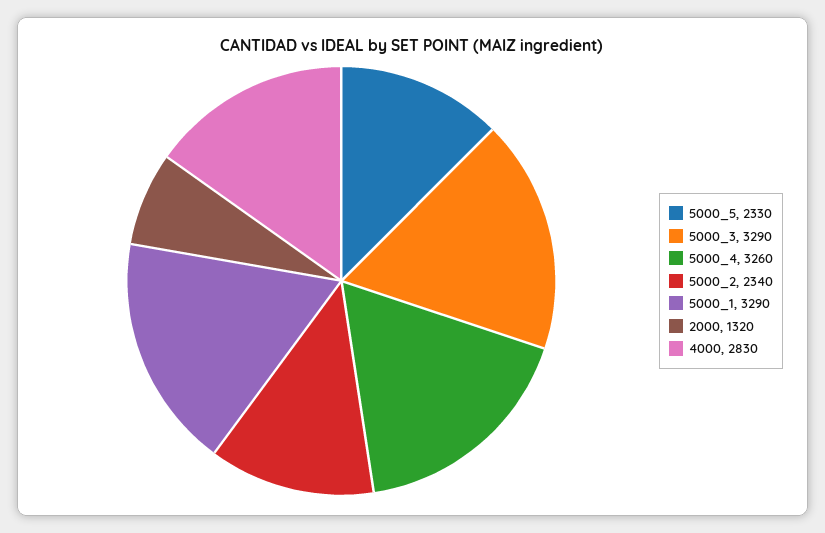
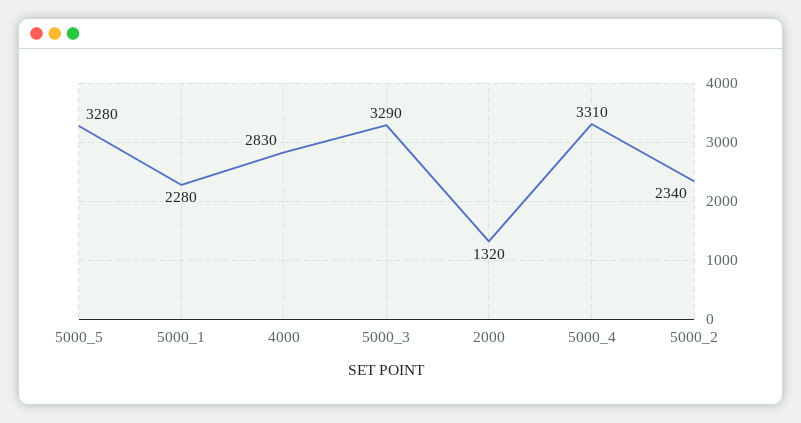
  {
-   "5000_5": 2330,
+   "5000_5": 3280,
    "5000_3": 3290,
-   "5000_4": 3260,
+   "5000_4": 3310,
    "5000_2": 2340,
-   "5000_1": 3290,
+   "5000_1": 2280,
    "2000": 1320,
    "4000": 2830
  }

